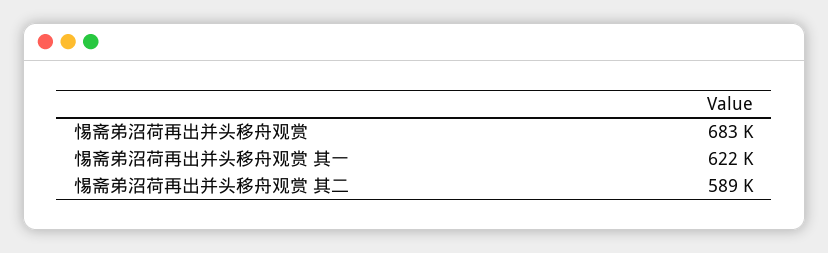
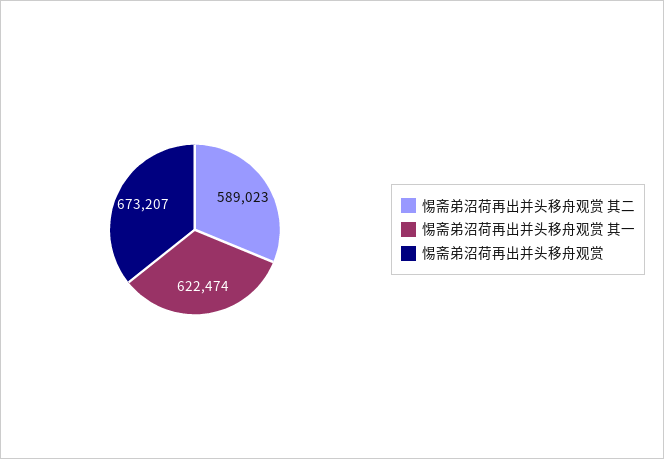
  {
-   "惕斋弟沼荷再出并头移舟观赏": 683000,
+   "惕斋弟沼荷再出并头移舟观赏": 673207,
    "惕斋弟沼荷再出并头移舟观赏 其一": 622474,
    "惕斋弟沼荷再出并头移舟观赏 其二": 589023
  }

